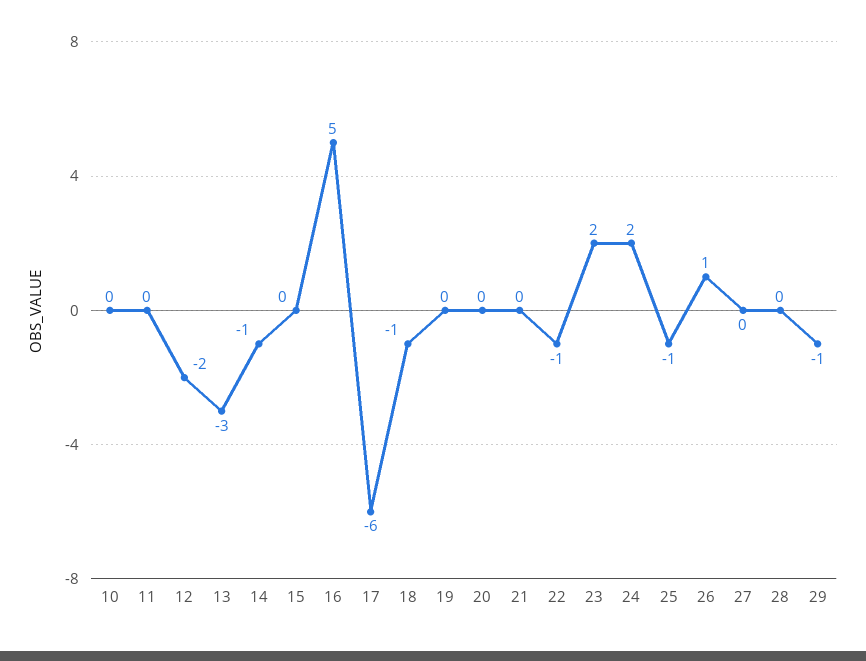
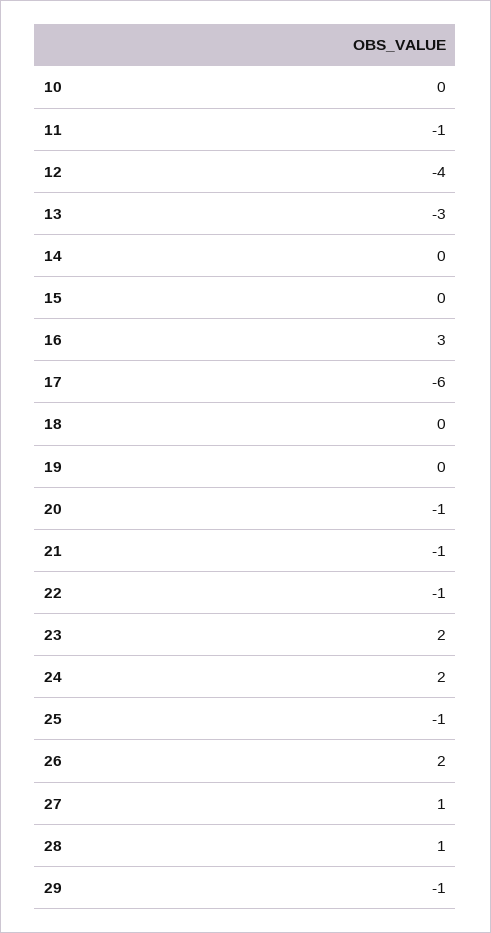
  {
    "10": 0,
-   "11": 0,
+   "11": -1,
-   "12": -2,
+   "12": -4,
    "13": -3,
-   "14": -1,
+   "14": 0,
    "15": 0,
-   "16": 5,
+   "16": 3,
    "17": -6,
-   "18": -1,
+   "18": 0,
    "19": 0,
-   "20": 0,
+   "20": -1,
-   "21": 0,
+   "21": -1,
    "22": -1,
    "23": 2,
    "24": 2,
    "25": -1,
-   "26": 1,
+   "26": 2,
-   "27": 0,
+   "27": 1,
-   "28": 0,
+   "28": 1,
    "29": -1
  }

